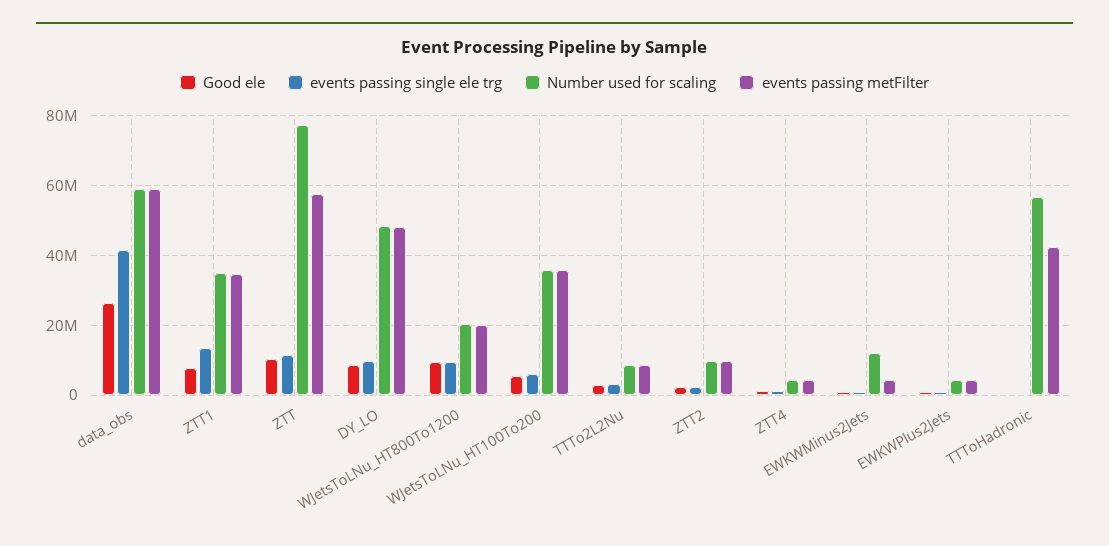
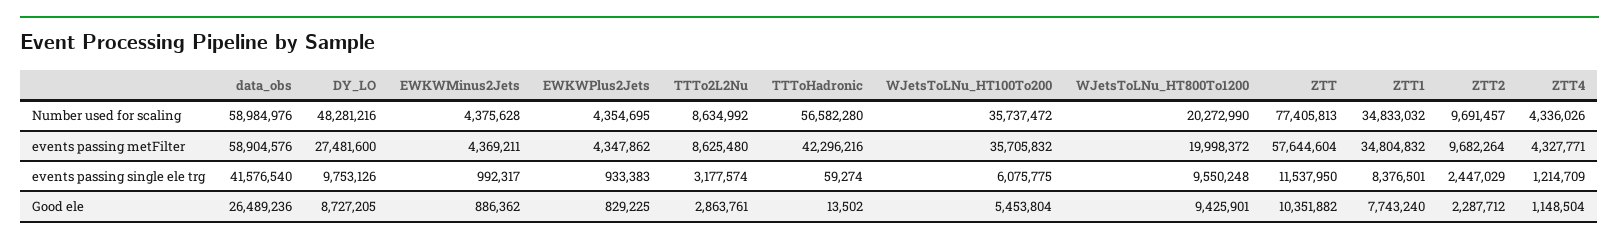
  {
    "Good ele": {
      "data_obs": 26489236,
      "ZTT1": 7743240,
      "ZTT": 10351882,
      "DY_LO": 8727205,
      "WJetsToLNu_HT800To1200": 9425901,
      "WJetsToLNu_HT100To200": 5453804,
      "TTTo2L2Nu": 2863761,
      "ZTT2": 2287712,
      "ZTT4": 1148504,
      "EWKWMinus2Jets": 886362,
      "EWKWPlus2Jets": 829225,
      "TTToHadronic": 13502
    },
    "events passing single ele trg": {
      "data_obs": 41576540,
-     "ZTT1": 14000000,
+     "ZTT1": 8376501,
      "ZTT": 11537950,
      "DY_LO": 9753126,
      "WJetsToLNu_HT800To1200": 9550248,
      "WJetsToLNu_HT100To200": 6075775,
      "TTTo2L2Nu": 3177574,
      "ZTT2": 2447029,
      "ZTT4": 1214709,
      "EWKWMinus2Jets": 992317,
      "EWKWPlus2Jets": 933383,
      "TTToHadronic": 59274
    },
    "Number used for scaling": {
      "data_obs": 58984976,
      "ZTT1": 34833032,
      "ZTT": 77405813,
      "DY_LO": 48281216,
      "WJetsToLNu_HT800To1200": 20272990,
      "WJetsToLNu_HT100To200": 35737472,
      "TTTo2L2Nu": 8634992,
      "ZTT2": 9691457,
      "ZTT4": 4336026,
-     "EWKWMinus2Jets": 12000000,
+     "EWKWMinus2Jets": 4375628,
      "EWKWPlus2Jets": 4354695,
      "TTToHadronic": 56582280
    },
    "events passing metFilter": {
      "data_obs": 58904576,
      "ZTT1": 34804832,
      "ZTT": 57644604,
-     "DY_LO": 48000000,
+     "DY_LO": 27481600,
      "WJetsToLNu_HT800To1200": 19998372,
      "WJetsToLNu_HT100To200": 35705832,
      "TTTo2L2Nu": 8625480,
      "ZTT2": 9682264,
      "ZTT4": 4327771,
      "EWKWMinus2Jets": 4369211,
      "EWKWPlus2Jets": 4347862,
      "TTToHadronic": 42296216
    }
  }

